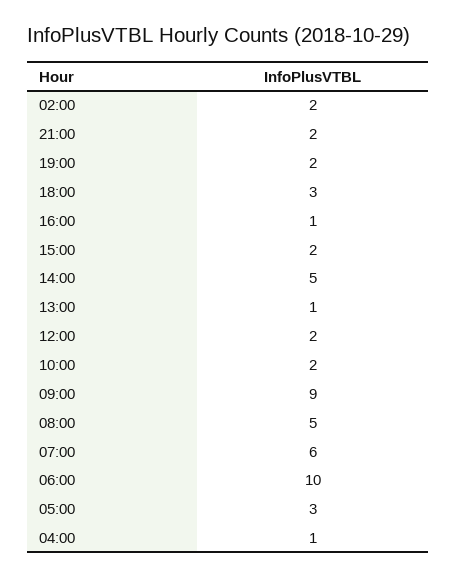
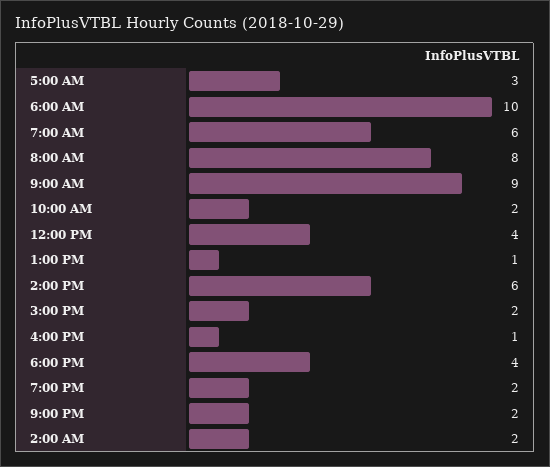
  {
    "02:00": 2,
    "21:00": 2,
    "19:00": 2,
-   "18:00": 3,
+   "18:00": 4,
    "16:00": 1,
    "15:00": 2,
-   "14:00": 5,
+   "14:00": 6,
    "13:00": 1,
-   "12:00": 2,
+   "12:00": 4,
    "10:00": 2,
    "09:00": 9,
-   "08:00": 5,
+   "08:00": 8,
    "07:00": 6,
    "06:00": 10,
-   "05:00": 3,
+   "05:00": 3
-   "04:00": 1
  }

